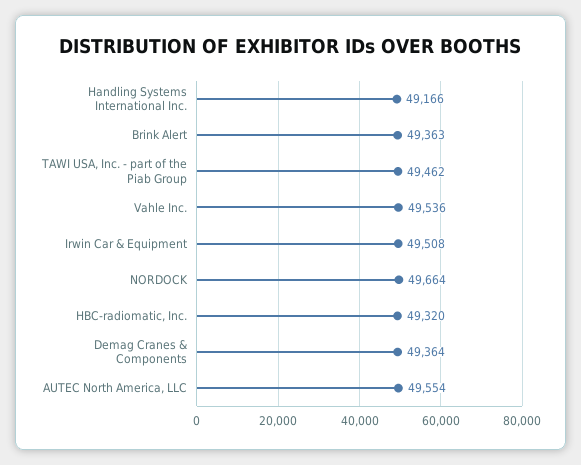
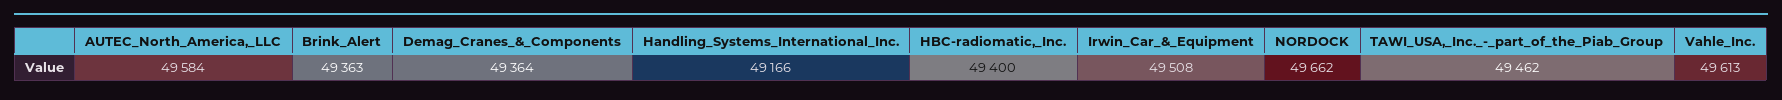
  {
    "Handling Systems International Inc.": 49166,
    "Brink Alert": 49363,
    "TAWI USA, Inc. - part of the Piab Group": 49462,
-   "Vahle Inc.": 49536,
+   "Vahle Inc.": 49613,
    "Irwin Car & Equipment": 49508,
-   "NORDOCK": 49664,
+   "NORDOCK": 49662,
-   "HBC-radiomatic, Inc.": 49320,
+   "HBC-radiomatic, Inc.": 49400,
    "Demag Cranes & Components": 49364,
-   "AUTEC North America, LLC": 49554
+   "AUTEC North America, LLC": 49584
  }

